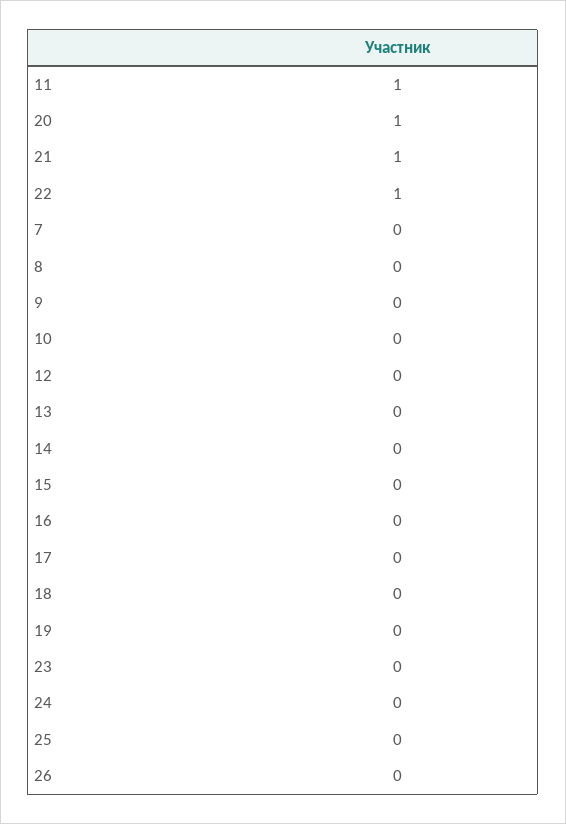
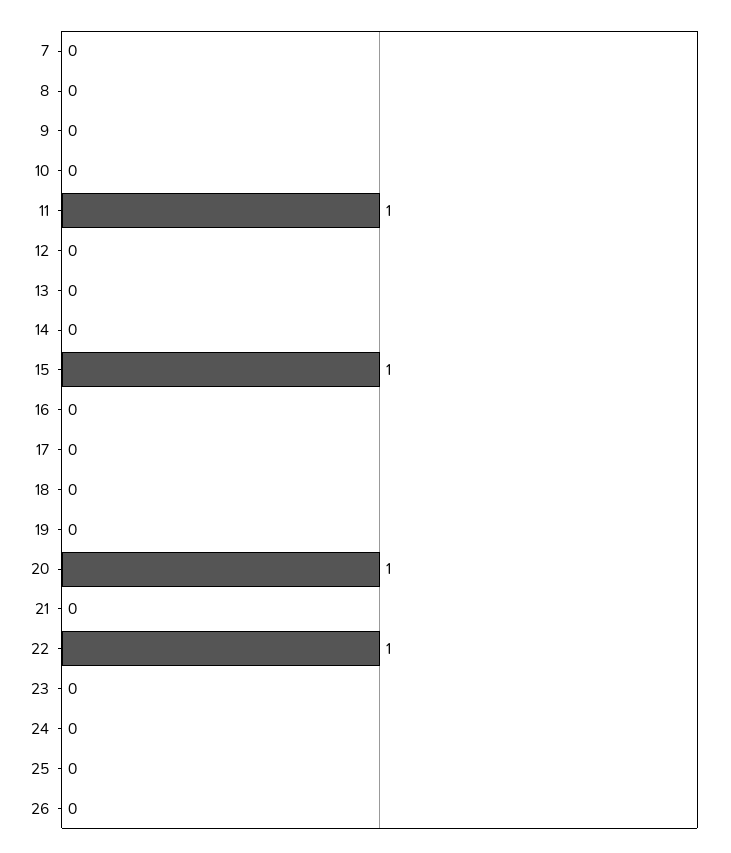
  {
    "11": 1,
    "20": 1,
-   "21": 1,
+   "21": 0,
    "22": 1,
    "7": 0,
    "8": 0,
    "9": 0,
    "10": 0,
    "12": 0,
    "13": 0,
    "14": 0,
-   "15": 0,
+   "15": 1,
    "16": 0,
    "17": 0,
    "18": 0,
    "19": 0,
    "23": 0,
    "24": 0,
    "25": 0,
    "26": 0
  }

